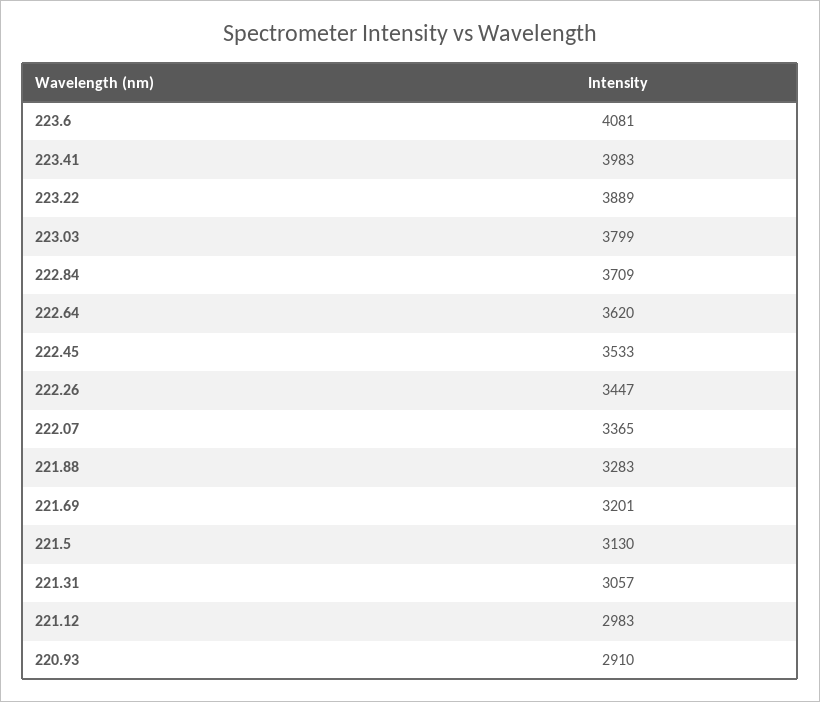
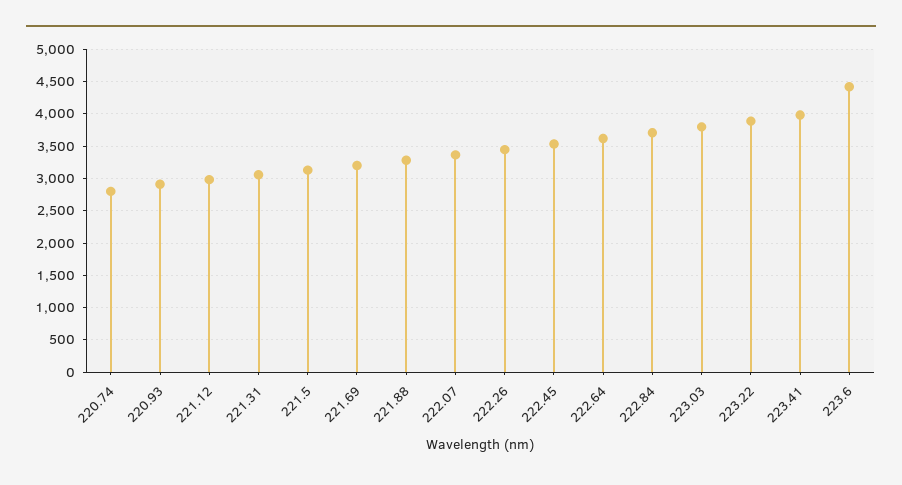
  {
-   "223.6": 4081,
+   "223.6": 4400,
    "223.41": 3983,
    "223.22": 3889,
    "223.03": 3799,
    "222.84": 3709,
    "222.64": 3620,
    "222.45": 3533,
    "222.26": 3447,
    "222.07": 3365,
    "221.88": 3283,
    "221.69": 3201,
    "221.5": 3130,
    "221.31": 3057,
    "221.12": 2983,
-   "220.93": 2910
+   "220.93": 2910,
+   "220.74": 2800
  }

